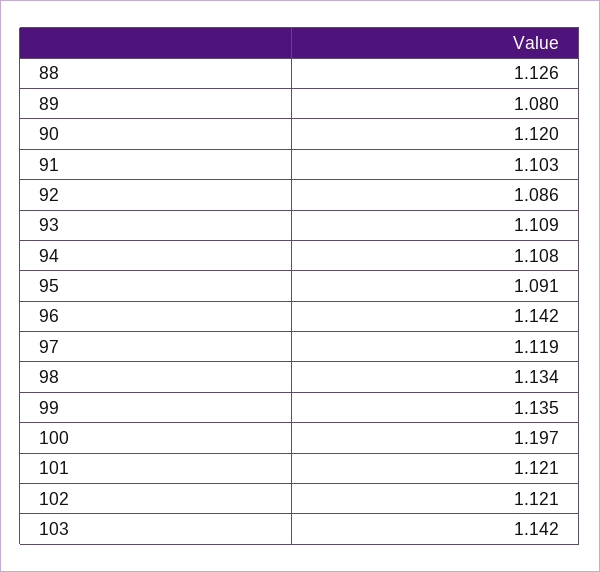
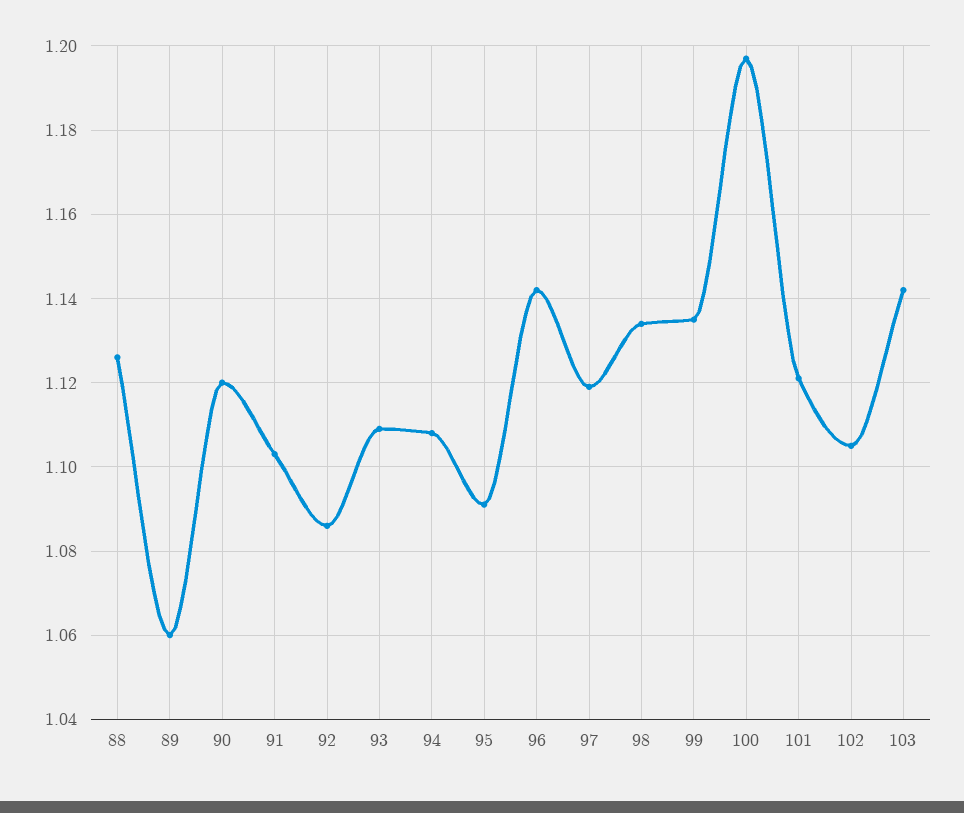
  {
    "88": 1.126,
-   "89": 1.08,
+   "89": 1.06,
    "90": 1.12,
    "91": 1.103,
    "92": 1.086,
    "93": 1.109,
    "94": 1.108,
    "95": 1.091,
    "96": 1.142,
    "97": 1.119,
    "98": 1.134,
    "99": 1.135,
    "100": 1.197,
    "101": 1.121,
-   "102": 1.121,
+   "102": 1.105,
    "103": 1.142
  }

